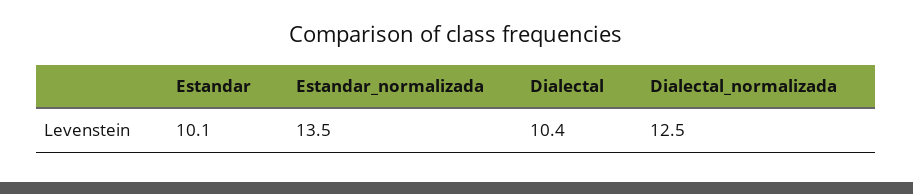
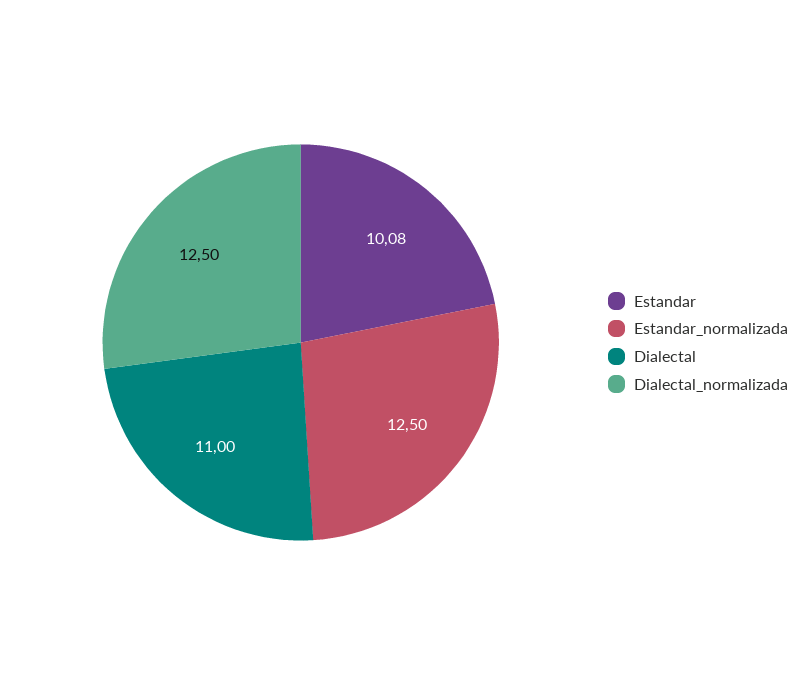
  {
    "Estandar": 10.08,
-   "Estandar_normalizada": 13.5,
+   "Estandar_normalizada": 12.5,
-   "Dialectal": 10.4,
+   "Dialectal": 11,
    "Dialectal_normalizada": 12.5
  }

